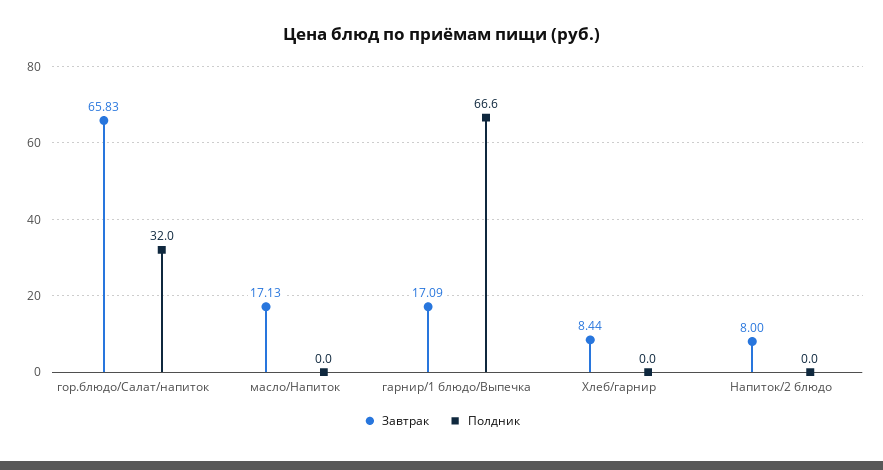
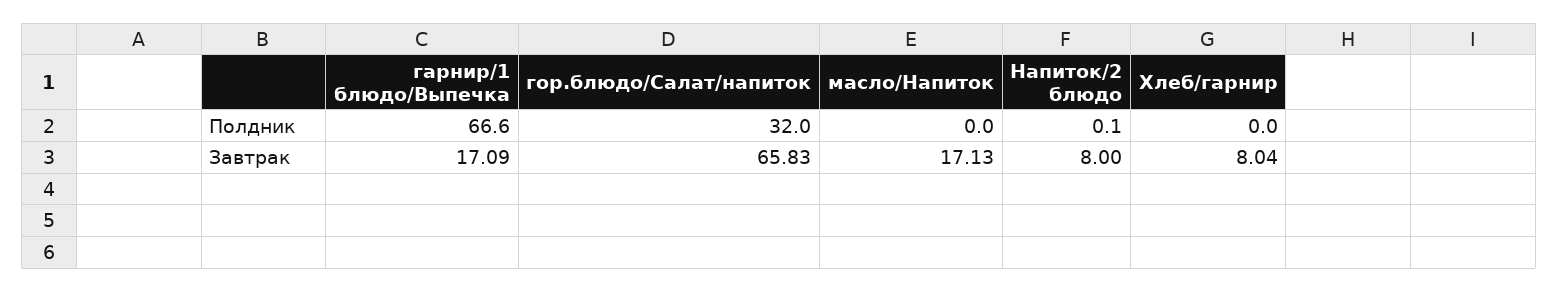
  {
    "Завтрак": {
      "гор.блюдо/Салат/напиток": 65.83,
      "масло/Напиток": 17.13,
      "гарнир/1 блюдо/Выпечка": 17.09,
-     "Хлеб/гарнир": 8.44,
+     "Хлеб/гарнир": 8.04,
      "Напиток/2 блюдо": 8
    },
    "Полдник": {
      "гор.блюдо/Салат/напиток": 32,
      "масло/Напиток": 0,
      "гарнир/1 блюдо/Выпечка": 66.6,
      "Хлеб/гарнир": 0,
-     "Напиток/2 блюдо": 0
+     "Напиток/2 блюдо": 0.1
    }
  }

